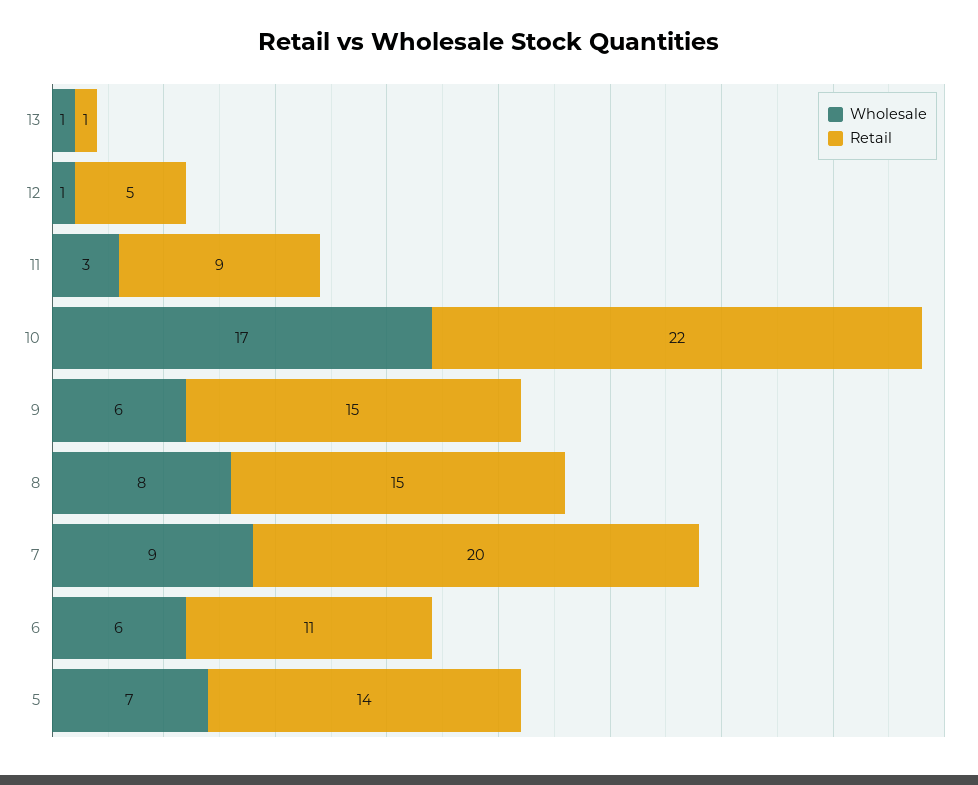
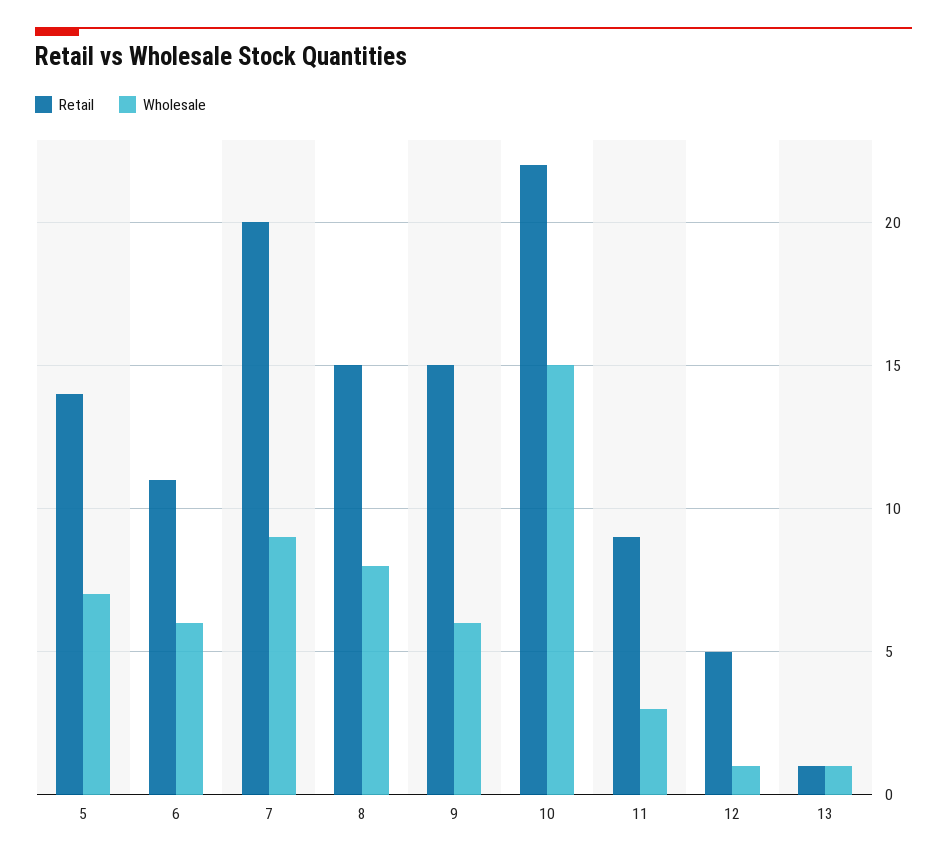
  {
    "Wholesale": {
      "13": 1,
      "12": 1,
      "11": 3,
-     "10": 17,
+     "10": 15,
      "9": 6,
      "8": 8,
      "7": 9,
      "6": 6,
      "5": 7
    },
    "Retail": {
      "13": 1,
      "12": 5,
      "11": 9,
      "10": 22,
      "9": 15,
      "8": 15,
      "7": 20,
      "6": 11,
      "5": 14
    }
  }

